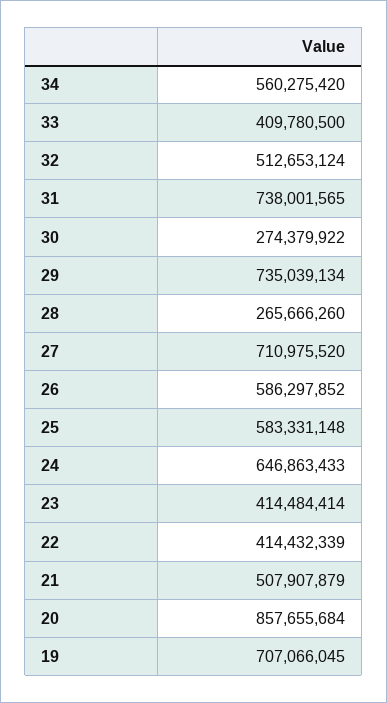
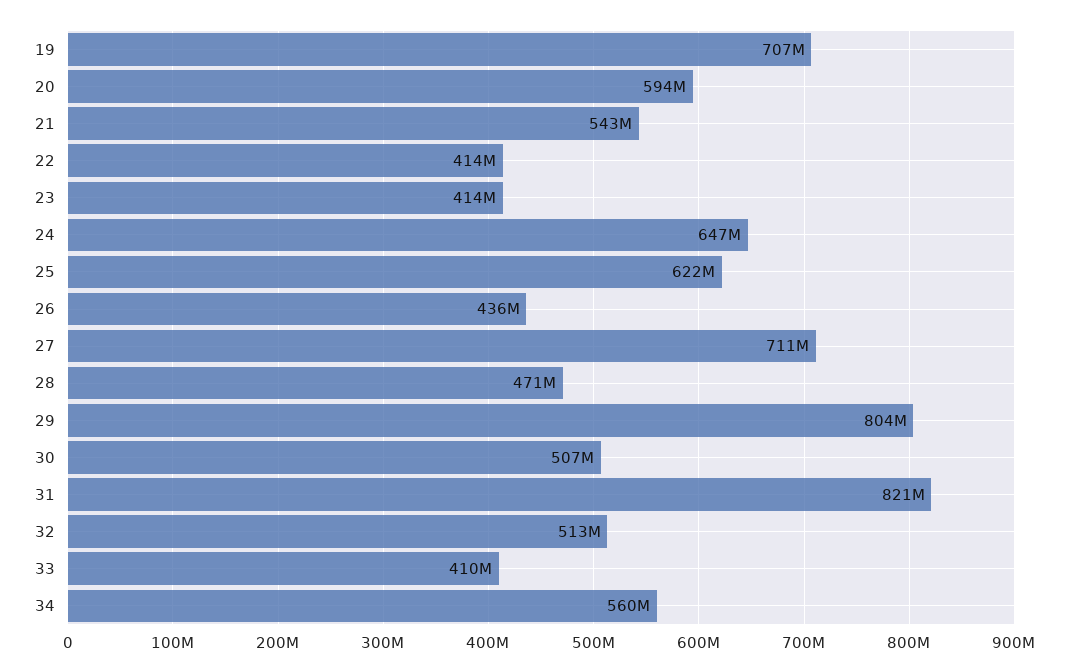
  {
    "34": 560275420,
    "33": 409780500,
    "32": 512653124,
-   "31": 738001565,
+   "31": 821000000,
-   "30": 274379922,
+   "30": 507000000,
-   "29": 735039134,
+   "29": 804000000,
-   "28": 265666260,
+   "28": 471000000,
    "27": 710975520,
-   "26": 586297852,
+   "26": 436000000,
-   "25": 583331148,
+   "25": 622000000,
    "24": 646863433,
    "23": 414484414,
    "22": 414432339,
-   "21": 507907879,
+   "21": 543000000,
-   "20": 857655684,
+   "20": 594000000,
    "19": 707066045
  }

